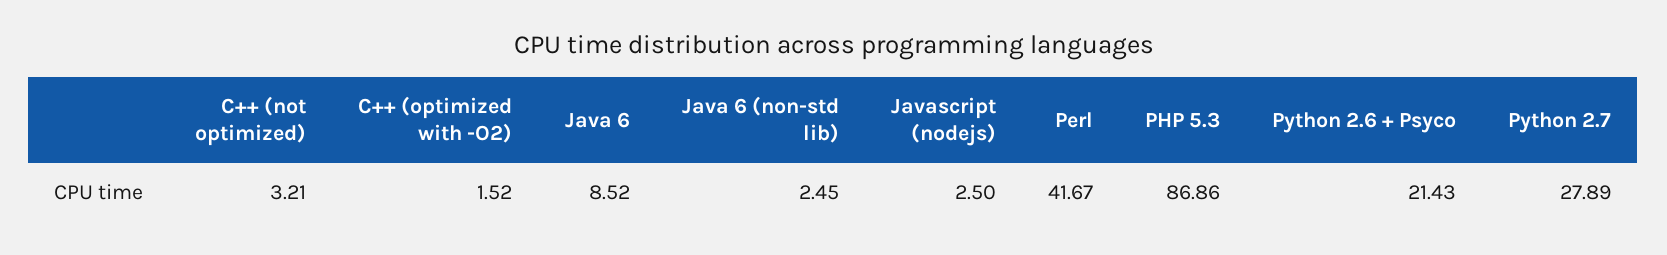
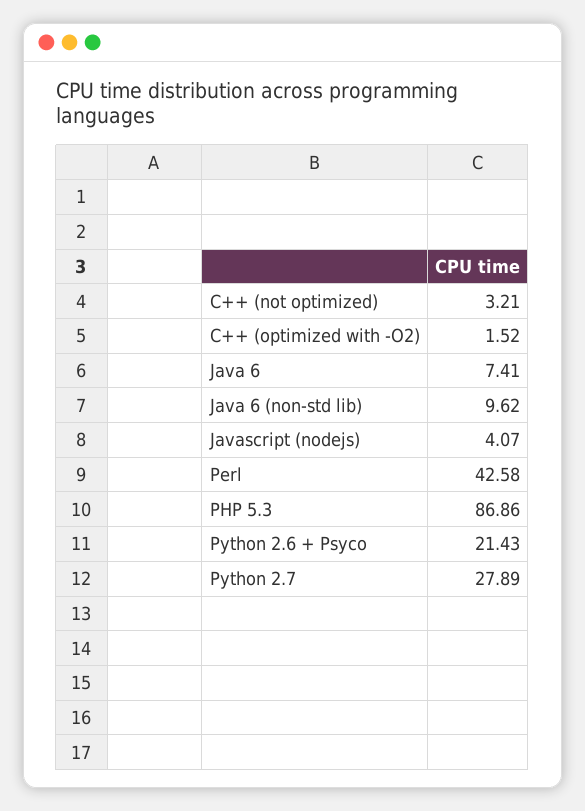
  {
    "C++ (not optimized)": 3.21,
    "C++ (optimized with -O2)": 1.52,
-   "Java 6": 8.52,
+   "Java 6": 7.41,
-   "Java 6 (non-std lib)": 2.45,
+   "Java 6 (non-std lib)": 9.62,
-   "Javascript (nodejs)": 2.5,
+   "Javascript (nodejs)": 4.07,
-   "Perl": 41.67,
+   "Perl": 42.58,
    "PHP 5.3": 86.86,
    "Python 2.6 + Psyco": 21.43,
    "Python 2.7": 27.89
  }

